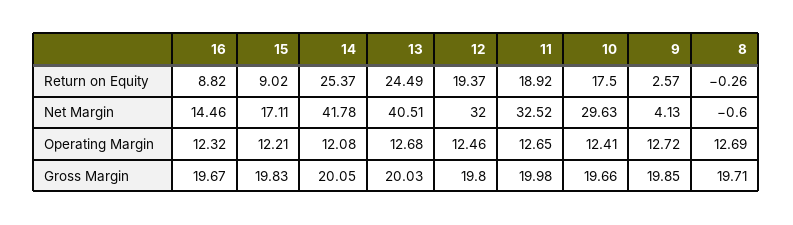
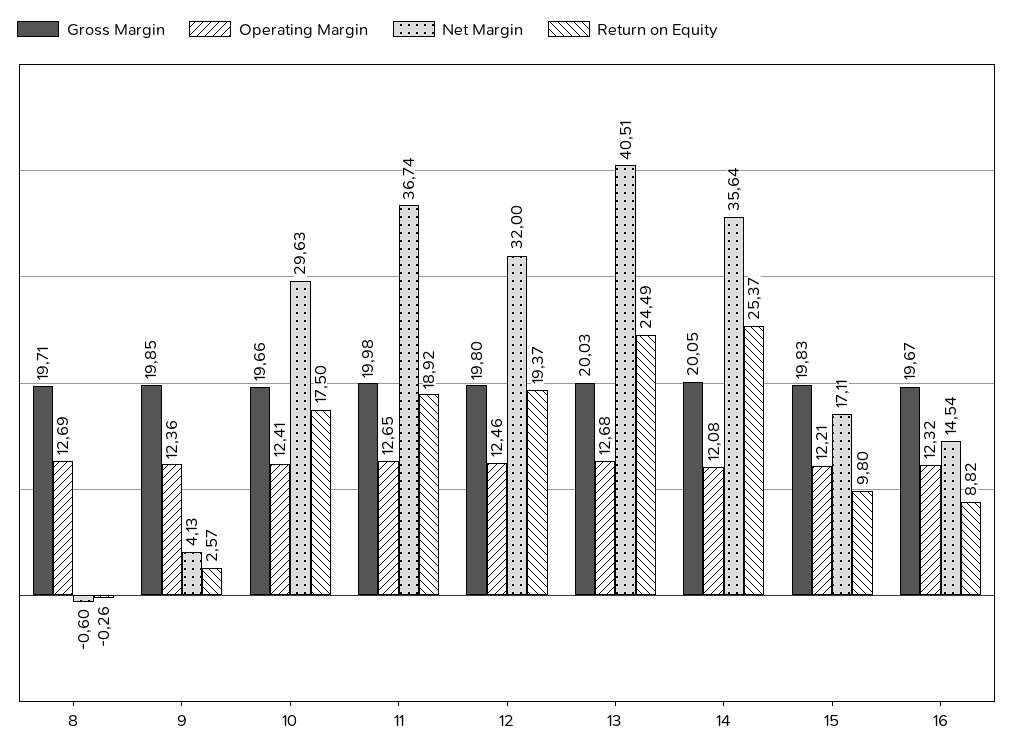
  {
    "Return on Equity": {
      "16": 8.82,
-     "15": 9.02,
+     "15": 9.8,
      "14": 25.37,
      "13": 24.49,
      "12": 19.37,
      "11": 18.92,
      "10": 17.5,
      "9": 2.57,
      "8": -0.26
    },
    "Net Margin": {
-     "16": 14.46,
+     "16": 14.54,
      "15": 17.11,
-     "14": 41.78,
+     "14": 35.64,
      "13": 40.51,
      "12": 32,
-     "11": 32.52,
+     "11": 36.74,
      "10": 29.63,
      "9": 4.13,
      "8": -0.6
    },
    "Operating Margin": {
      "16": 12.32,
      "15": 12.21,
      "14": 12.08,
      "13": 12.68,
      "12": 12.46,
      "11": 12.65,
      "10": 12.41,
-     "9": 12.72,
+     "9": 12.36,
      "8": 12.69
    },
    "Gross Margin": {
      "16": 19.67,
      "15": 19.83,
      "14": 20.05,
      "13": 20.03,
      "12": 19.8,
      "11": 19.98,
      "10": 19.66,
      "9": 19.85,
      "8": 19.71
    }
  }

